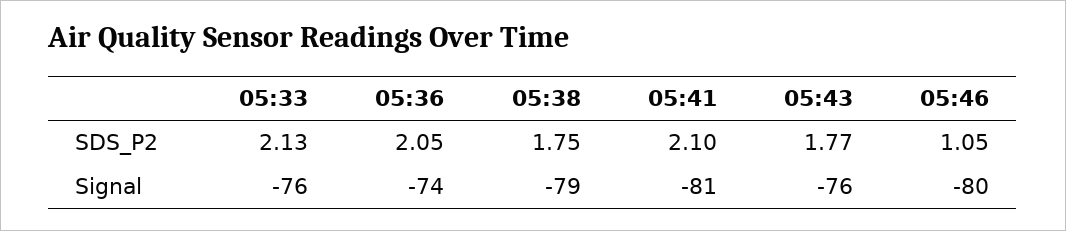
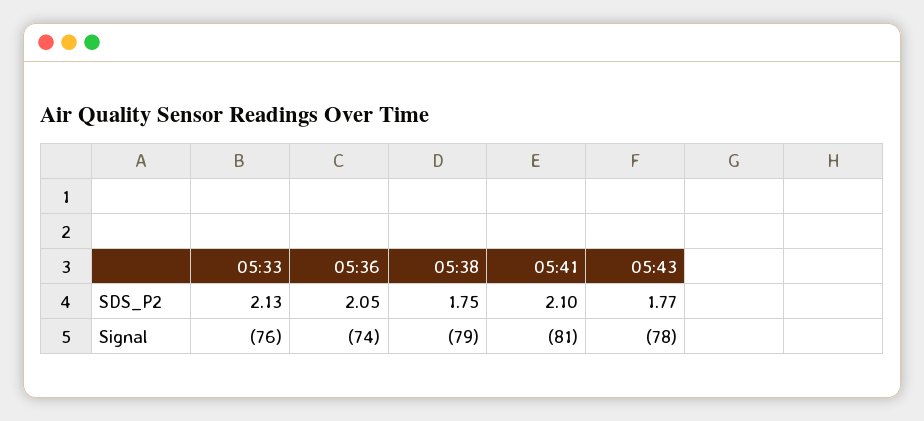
  {
    "05:33": {
      "SDS_P2": 2.13,
      "Signal": -76
    },
    "05:36": {
      "SDS_P2": 2.05,
      "Signal": -74
    },
    "05:38": {
      "SDS_P2": 1.75,
      "Signal": -79
    },
    "05:41": {
      "SDS_P2": 2.1,
      "Signal": -81
    },
    "05:43": {
      "SDS_P2": 1.77,
-     "Signal": -76
+     "Signal": -78
-   },
+   }
-   "05:46": {
-     "SDS_P2": 1.05,
-     "Signal": -80
-   }
  }

